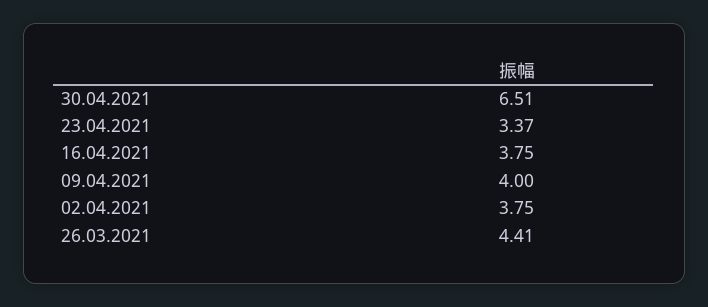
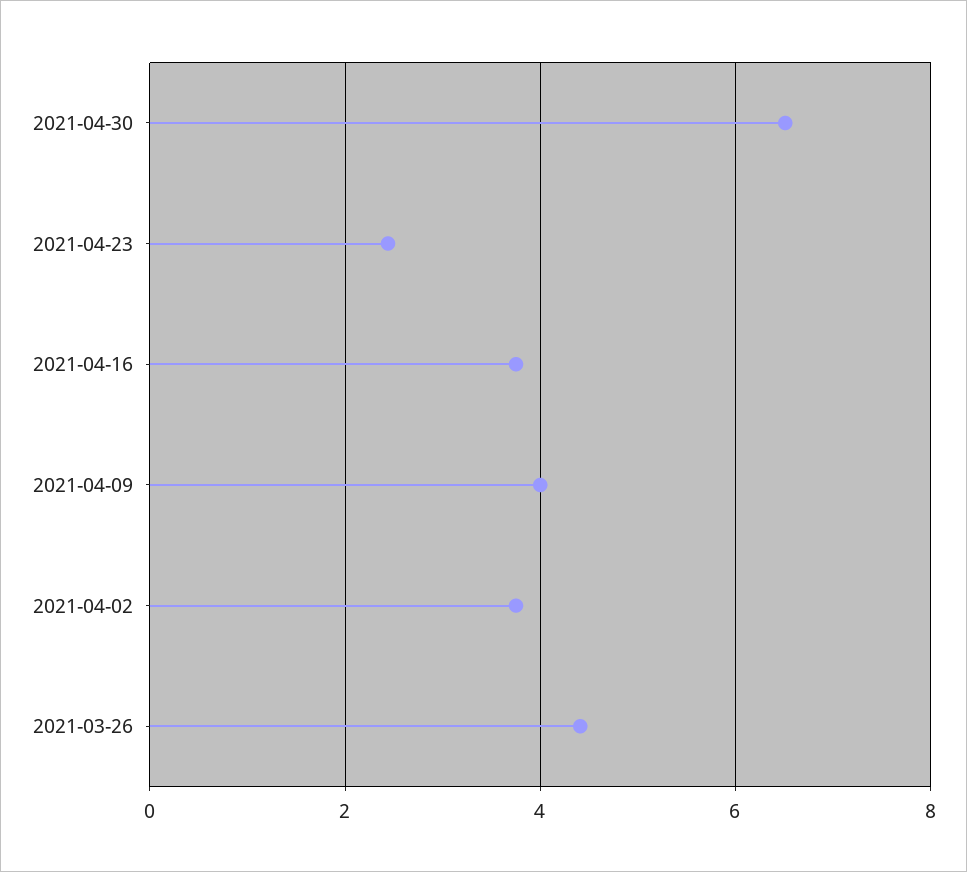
  {
    "30.04.2021": 6.51,
-   "23.04.2021": 3.37,
+   "23.04.2021": 2.4,
    "16.04.2021": 3.75,
    "09.04.2021": 4,
    "02.04.2021": 3.75,
    "26.03.2021": 4.41
  }

